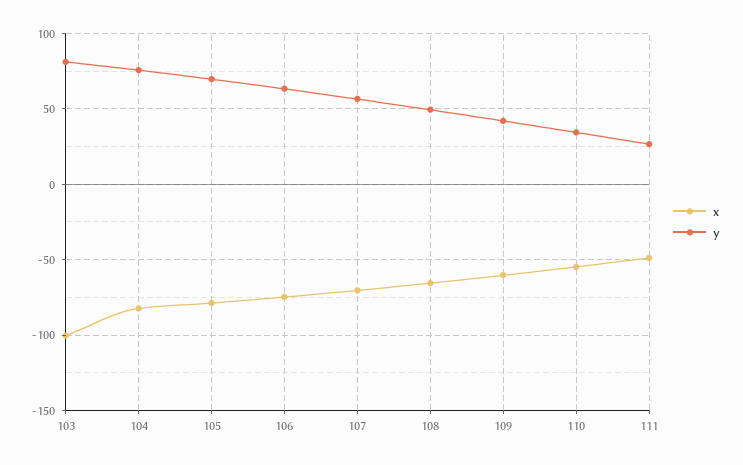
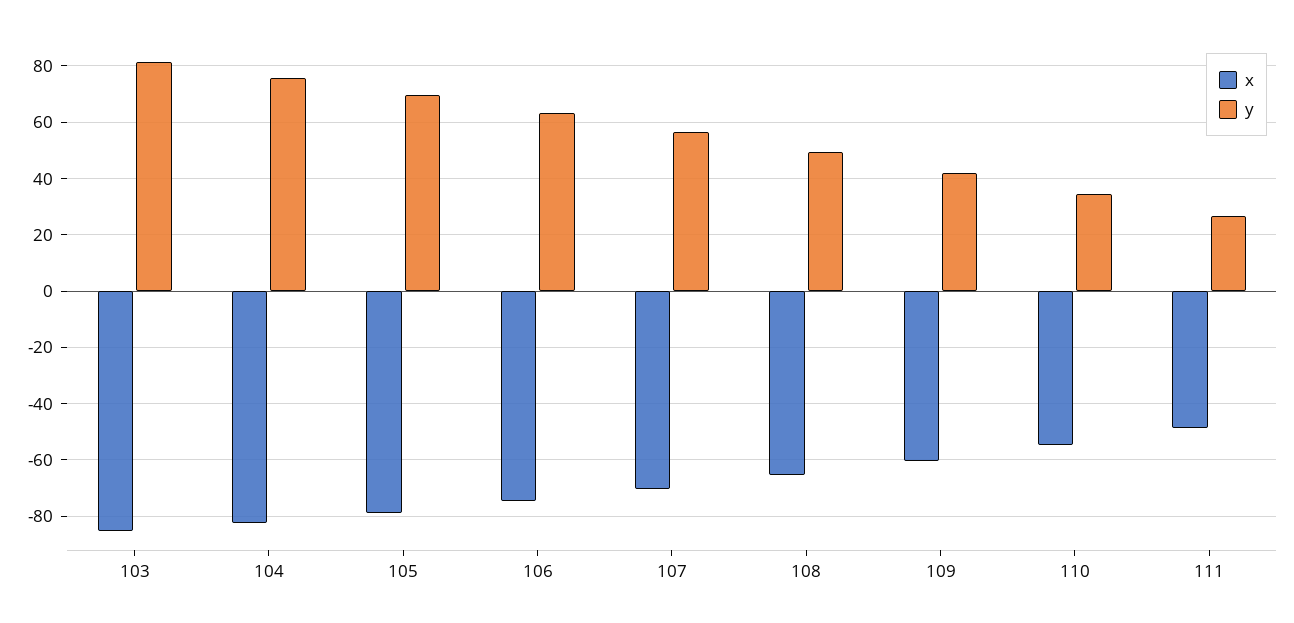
  {
    "x": {
-     "103": -100,
+     "103": -85,
      "104": -82.5,
      "105": -77.5,
      "106": -75,
      "107": -70,
      "108": -65,
      "109": -60,
      "110": -55,
      "111": -50
    },
    "y": {
      "103": 82.5,
      "104": 75,
      "105": 70,
      "106": 62.5,
      "107": 57.5,
      "108": 50,
      "109": 42.5,
      "110": 35,
      "111": 27.5
    }
  }

